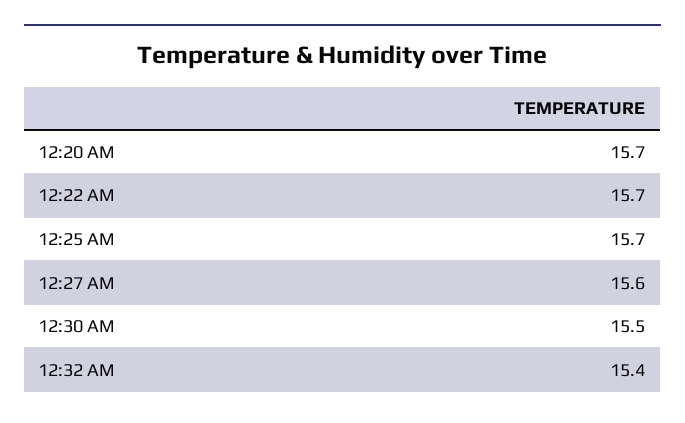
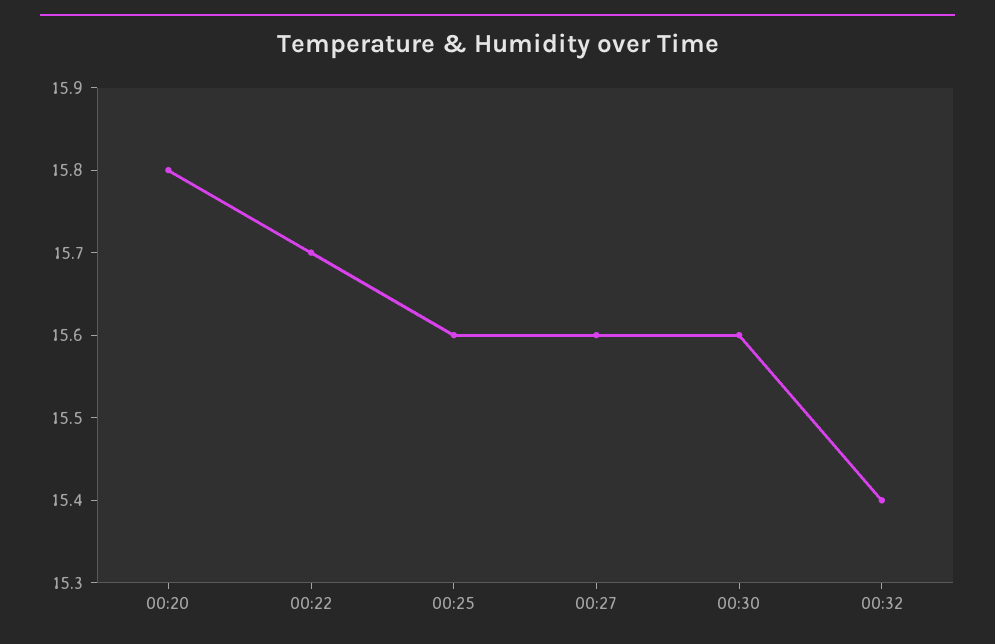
  {
-   "12:20 AM": 15.7,
+   "12:20 AM": 15.8,
    "12:22 AM": 15.7,
-   "12:25 AM": 15.7,
+   "12:25 AM": 15.6,
    "12:27 AM": 15.6,
-   "12:30 AM": 15.5,
+   "12:30 AM": 15.6,
    "12:32 AM": 15.4
  }

